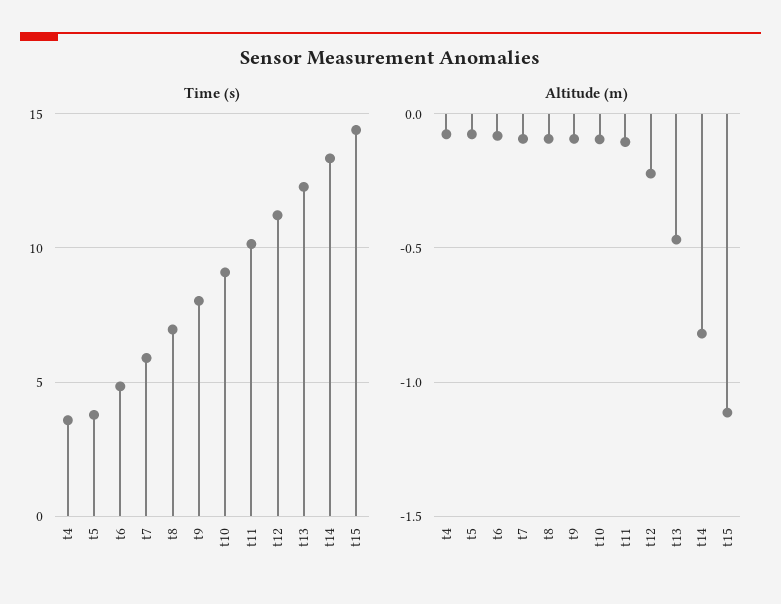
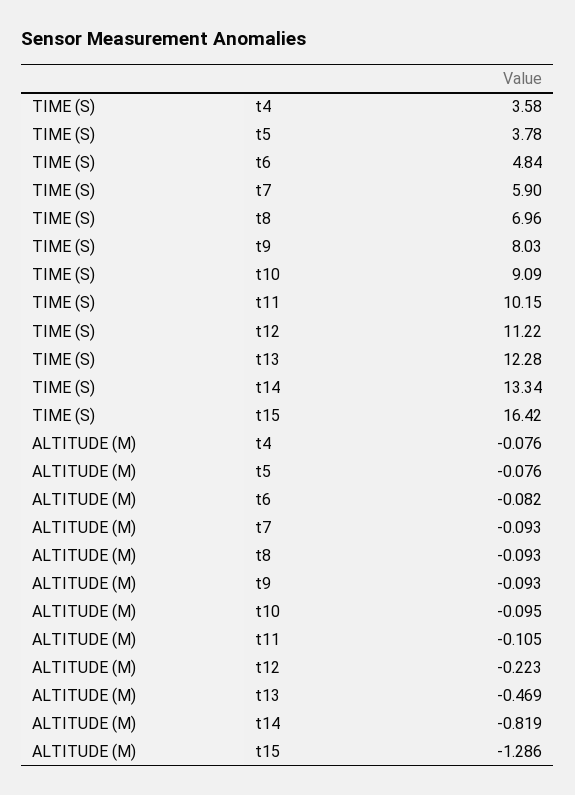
  {
    "Time (s)": {
      "t4": 3.58,
      "t5": 3.78,
      "t6": 4.84,
      "t7": 5.9,
      "t8": 6.96,
      "t9": 8.03,
      "t10": 9.09,
      "t11": 10.15,
      "t12": 11.22,
      "t13": 12.28,
      "t14": 13.34,
-     "t15": 14.5
+     "t15": 16.42
    },
    "Altitude (m)": {
      "t4": -0.076,
      "t5": -0.076,
      "t6": -0.082,
      "t7": -0.093,
      "t8": -0.093,
      "t9": -0.093,
      "t10": -0.095,
      "t11": -0.105,
      "t12": -0.223,
      "t13": -0.469,
      "t14": -0.819,
-     "t15": -1.1
+     "t15": -1.286
    }
  }

